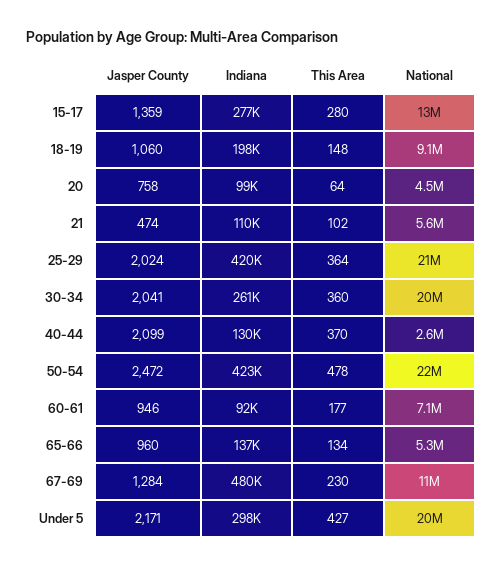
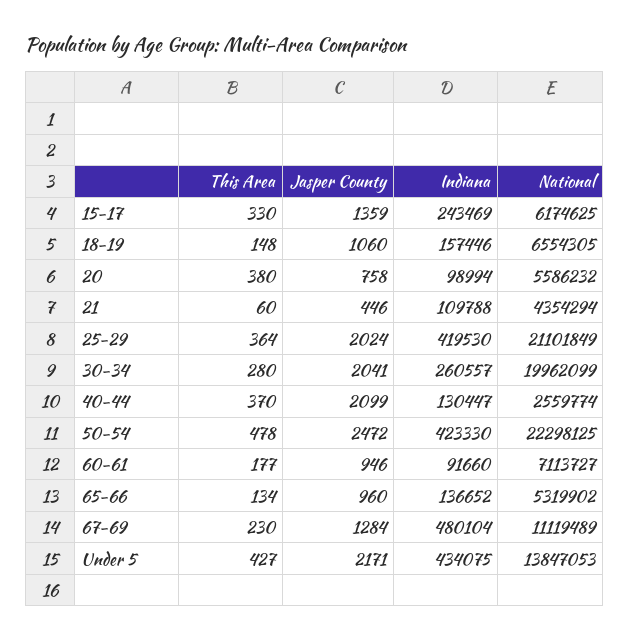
  {
    "Jasper County": {
      "15-17": 1359,
      "18-19": 1060,
      "20": 758,
-     "21": 474,
+     "21": 446,
      "25-29": 2024,
      "30-34": 2041,
      "40-44": 2099,
      "50-54": 2472,
      "60-61": 946,
      "65-66": 960,
      "67-69": 1284,
      "Under 5": 2171
    },
    "Indiana": {
-     "15-17": 277000,
+     "15-17": 243469,
-     "18-19": 198000,
+     "18-19": 157446,
      "20": 98994,
      "21": 109788,
      "25-29": 419530,
      "30-34": 260557,
      "40-44": 130447,
      "50-54": 423330,
      "60-61": 91660,
      "65-66": 136652,
      "67-69": 480104,
-     "Under 5": 298000
+     "Under 5": 434075
    },
    "This Area": {
-     "15-17": 280,
+     "15-17": 330,
      "18-19": 148,
-     "20": 64,
+     "20": 380,
-     "21": 102,
+     "21": 60,
      "25-29": 364,
-     "30-34": 360,
+     "30-34": 280,
      "40-44": 370,
      "50-54": 478,
      "60-61": 177,
      "65-66": 134,
      "67-69": 230,
      "Under 5": 427
    },
    "National": {
-     "15-17": 13000000,
+     "15-17": 6174625,
-     "18-19": 9100000,
+     "18-19": 6554305,
-     "20": 4500000,
+     "20": 5586232,
-     "21": 5600000,
+     "21": 4354294,
      "25-29": 21101849,
      "30-34": 19962099,
      "40-44": 2559774,
      "50-54": 22298125,
      "60-61": 7113727,
      "65-66": 5319902,
      "67-69": 11119489,
-     "Under 5": 20000000
+     "Under 5": 13847053
    }
  }

